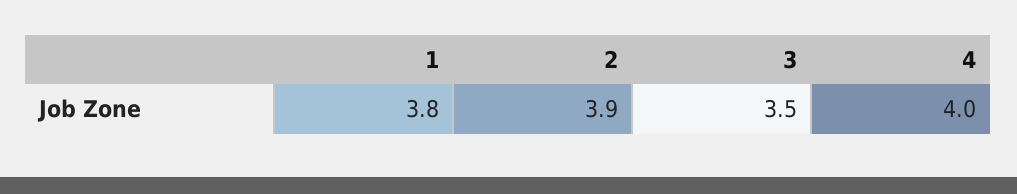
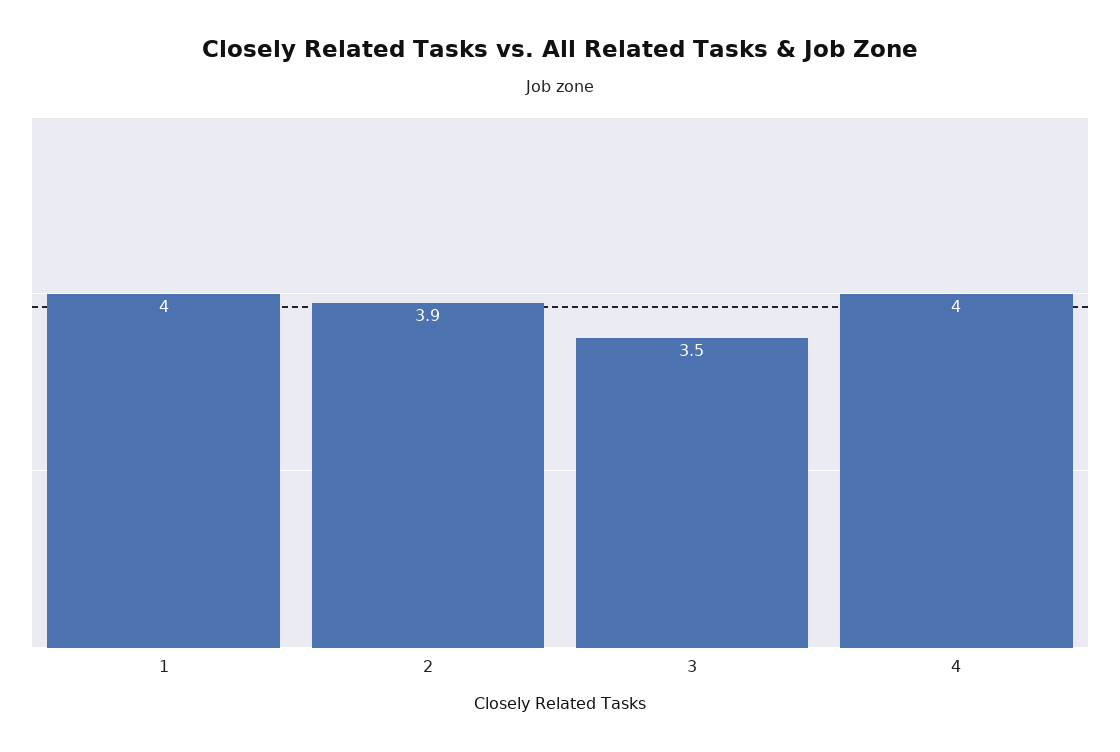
  {
-   "1": 3.8,
+   "1": 4,
    "2": 3.9,
    "3": 3.5,
    "4": 4
  }

